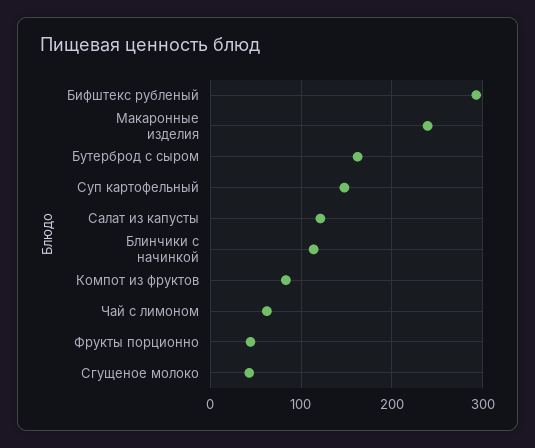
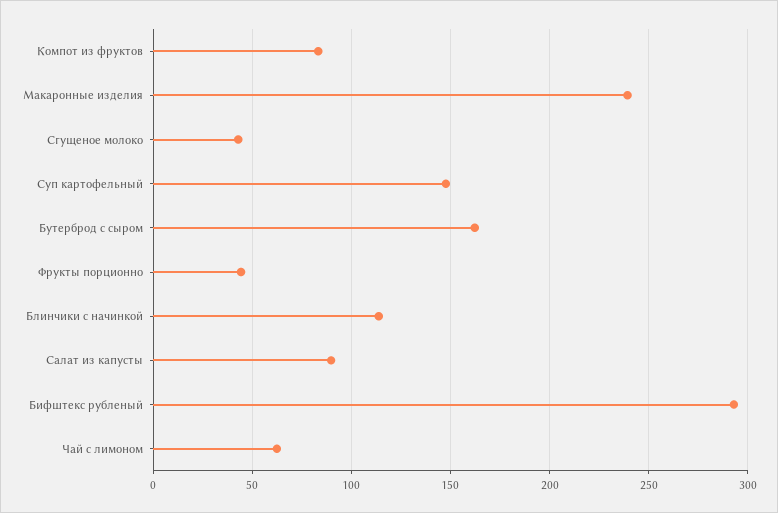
  {
    "Бифштекс рубленый": 295,
    "Макаронные изделия": 240,
    "Бутерброд с сыром": 160,
    "Суп картофельный": 150,
-   "Салат из капусты": 120,
+   "Салат из капусты": 90,
    "Блинчики с начинкой": 115,
    "Компот из фруктов": 85,
    "Чай с лимоном": 60,
    "Фрукты порционно": 45,
    "Сгущеное молоко": 45
  }

